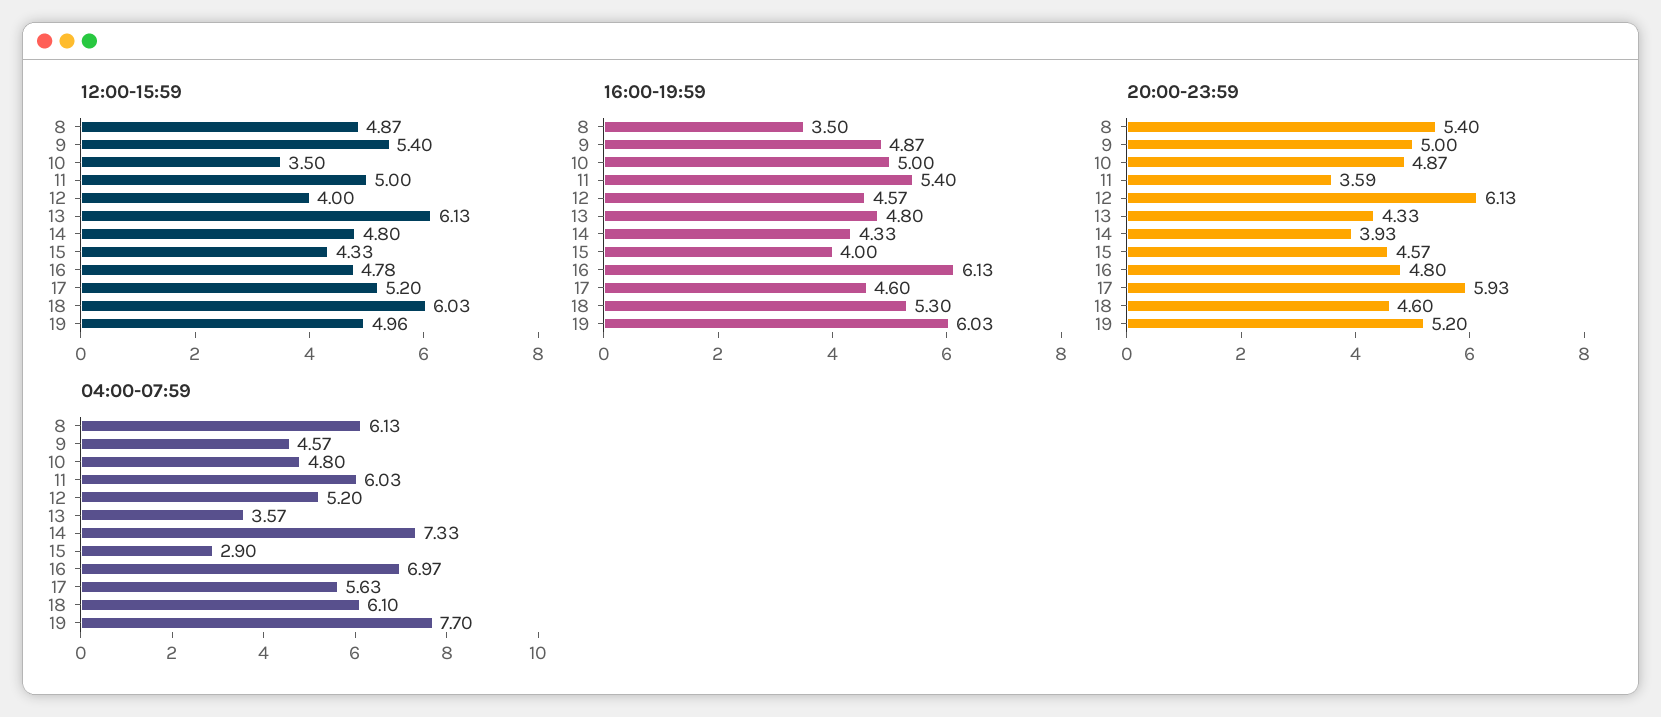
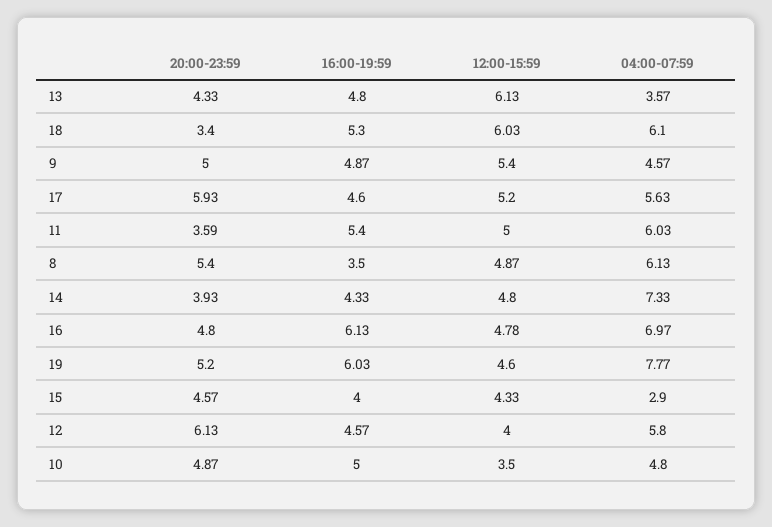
  {
    "12:00-15:59": {
      "8": 4.87,
      "9": 5.4,
      "10": 3.5,
      "11": 5,
      "12": 4,
      "13": 6.13,
      "14": 4.8,
      "15": 4.33,
      "16": 4.78,
      "17": 5.2,
      "18": 6.03,
-     "19": 4.96
+     "19": 4.6
    },
    "16:00-19:59": {
      "8": 3.5,
      "9": 4.87,
      "10": 5,
      "11": 5.4,
      "12": 4.57,
      "13": 4.8,
      "14": 4.33,
      "15": 4,
      "16": 6.13,
      "17": 4.6,
      "18": 5.3,
      "19": 6.03
    },
    "20:00-23:59": {
      "8": 5.4,
      "9": 5,
      "10": 4.87,
      "11": 3.59,
      "12": 6.13,
      "13": 4.33,
      "14": 3.93,
      "15": 4.57,
      "16": 4.8,
      "17": 5.93,
-     "18": 4.6,
+     "18": 3.4,
      "19": 5.2
    },
    "04:00-07:59": {
      "8": 6.13,
      "9": 4.57,
      "10": 4.8,
      "11": 6.03,
-     "12": 5.2,
+     "12": 5.8,
      "13": 3.57,
      "14": 7.33,
      "15": 2.9,
      "16": 6.97,
      "17": 5.63,
      "18": 6.1,
-     "19": 7.7
+     "19": 7.77
    }
  }

